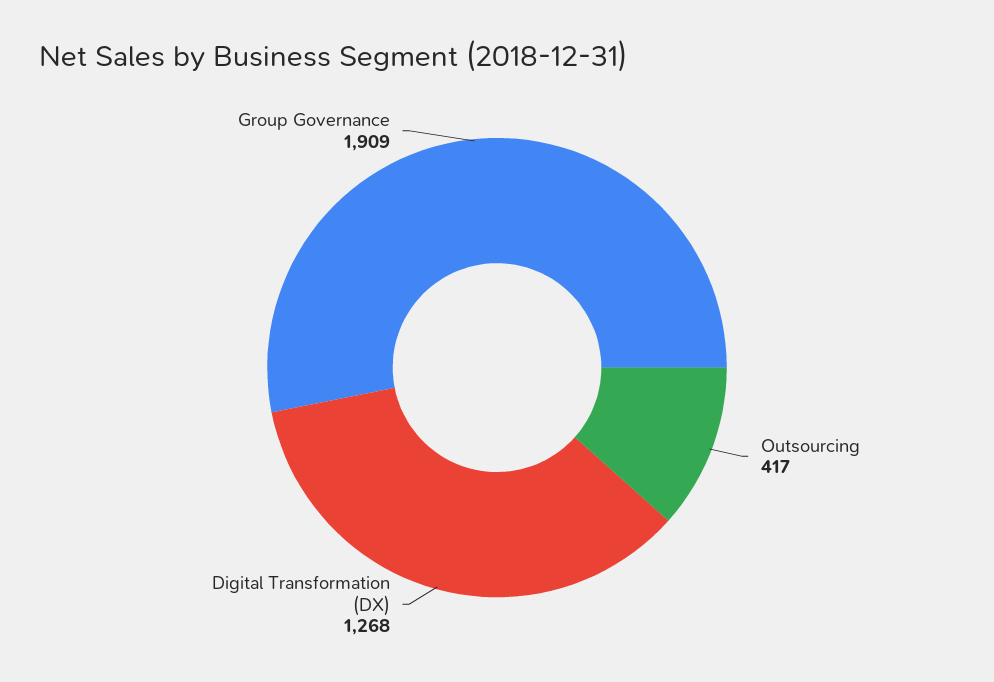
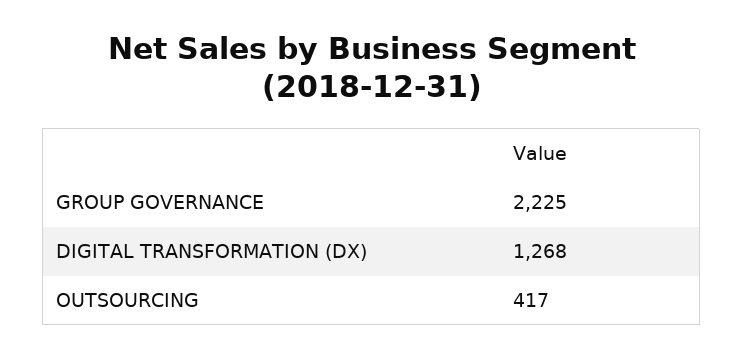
  {
    "Outsourcing": 417,
    "Digital Transformation (DX)": 1268,
-   "Group Governance": 1909
+   "Group Governance": 2225
  }

